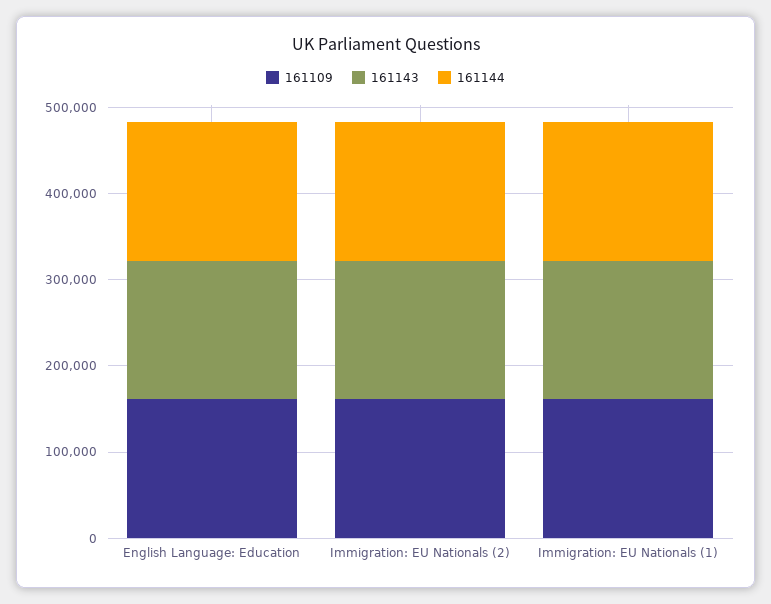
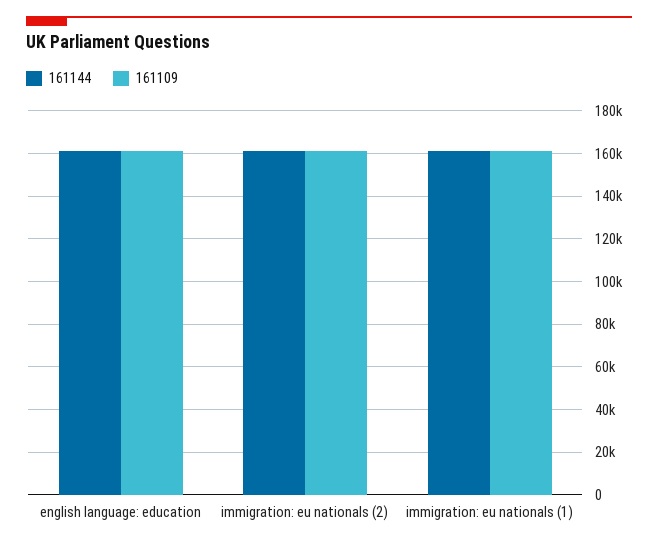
  {
    "161109": {
      "English Language: Education": 160000,
      "Immigration: EU Nationals (2)": 160000,
      "Immigration: EU Nationals (1)": 160000
    },
-   "161143": {
-     "English Language: Education": 160000,
-     "Immigration: EU Nationals (2)": 160000,
-     "Immigration: EU Nationals (1)": 160000
-   },
    "161144": {
      "English Language: Education": 160000,
      "Immigration: EU Nationals (2)": 160000,
      "Immigration: EU Nationals (1)": 160000
    }
  }

